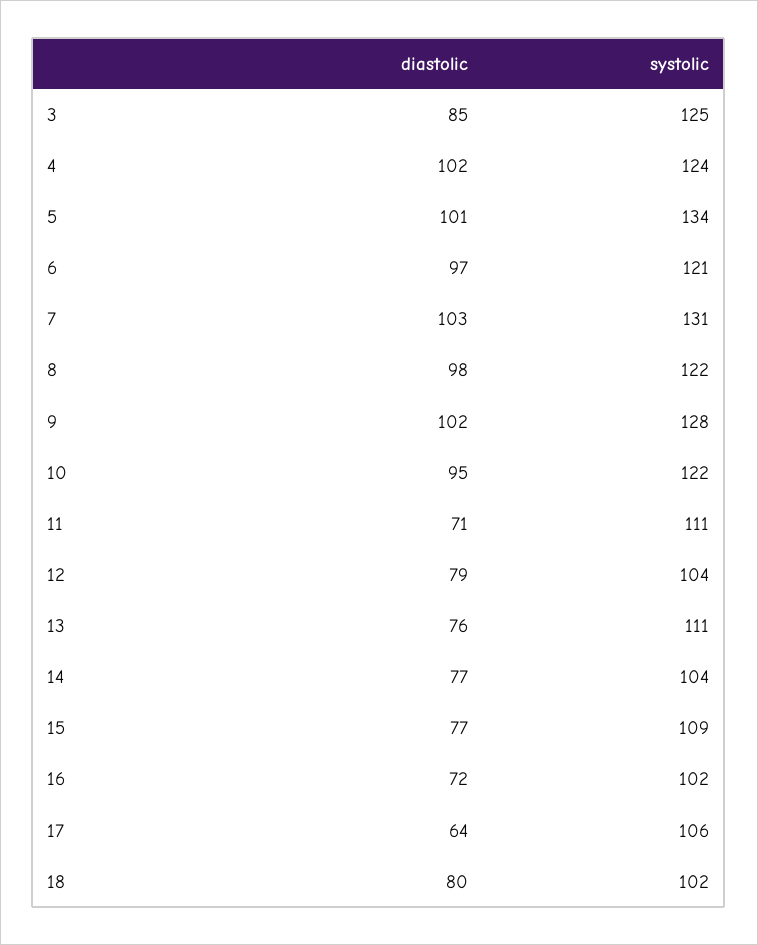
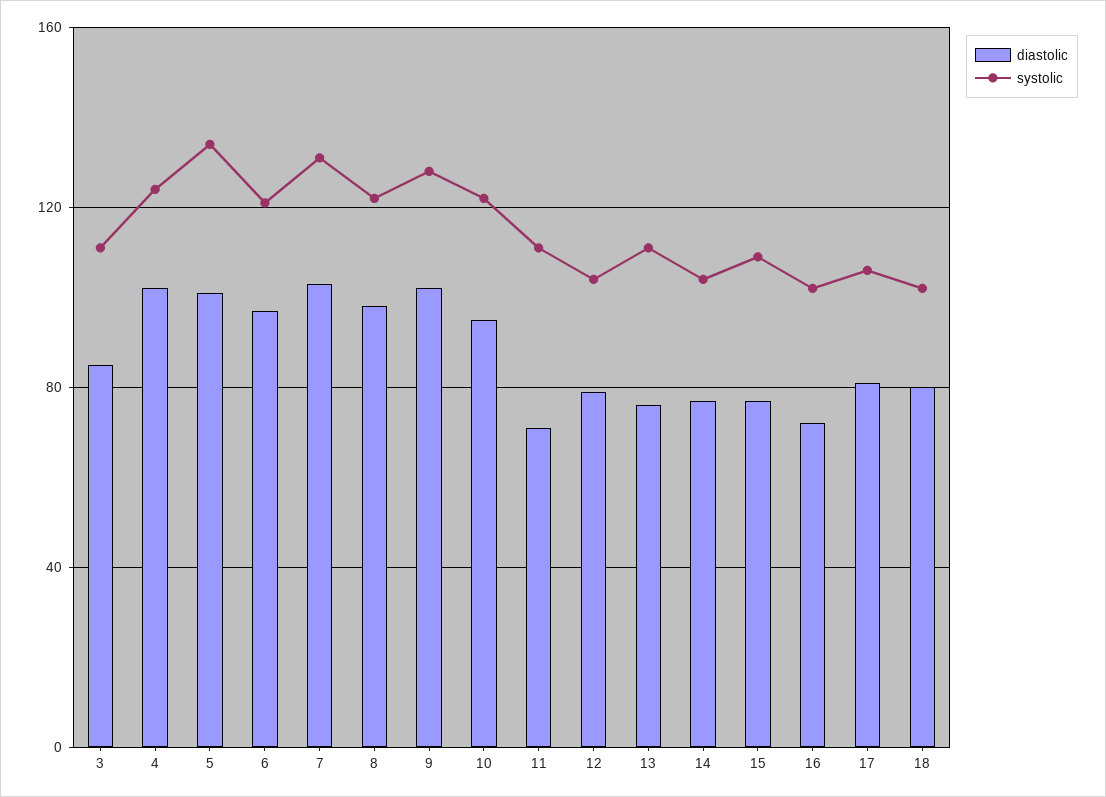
  {
    "diastolic": {
      "3": 85,
      "4": 102,
      "5": 101,
      "6": 97,
      "7": 103,
      "8": 98,
      "9": 102,
      "10": 95,
      "11": 71,
      "12": 79,
      "13": 76,
      "14": 77,
      "15": 77,
      "16": 72,
-     "17": 64,
+     "17": 80,
      "18": 80
    },
    "systolic": {
-     "3": 125,
+     "3": 110,
      "4": 124,
      "5": 134,
      "6": 121,
      "7": 131,
      "8": 122,
      "9": 128,
      "10": 122,
      "11": 111,
      "12": 104,
      "13": 111,
      "14": 104,
      "15": 109,
      "16": 102,
      "17": 106,
      "18": 102
    }
  }

